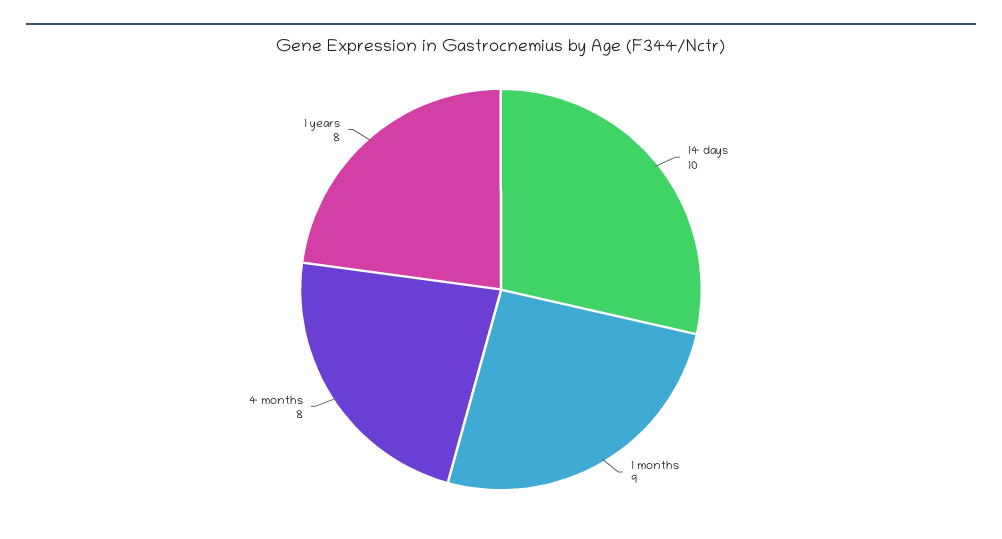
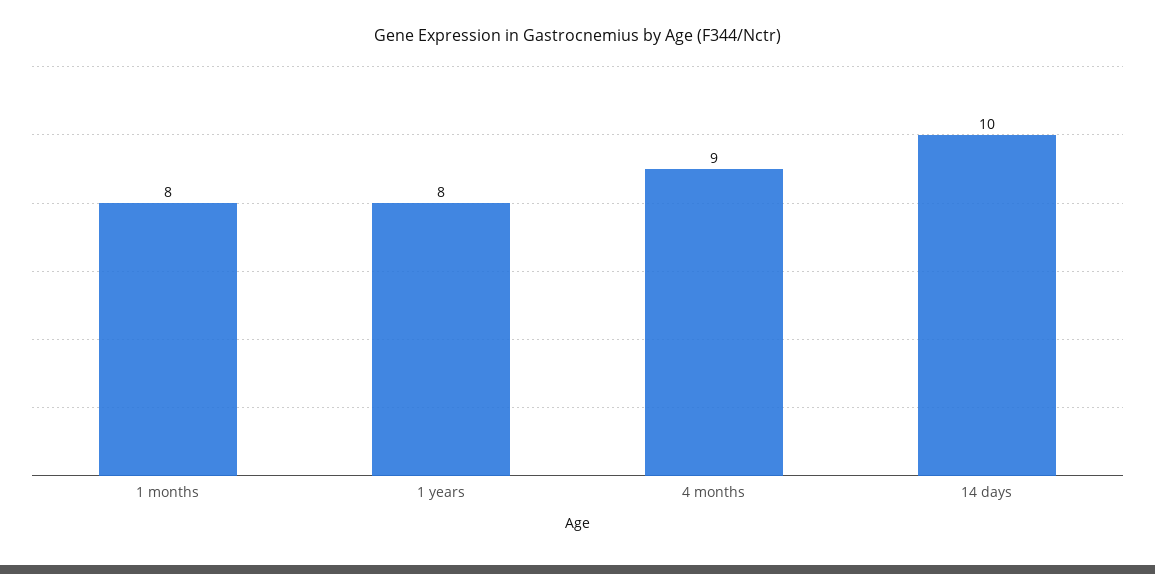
  {
    "14 days": 10,
-   "1 months": 9,
+   "1 months": 8,
-   "4 months": 8,
+   "4 months": 9,
    "1 years": 8
  }

